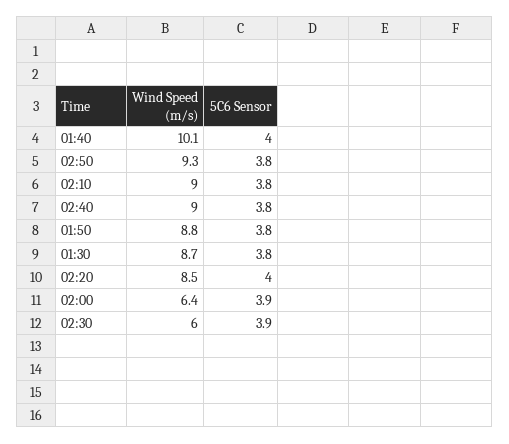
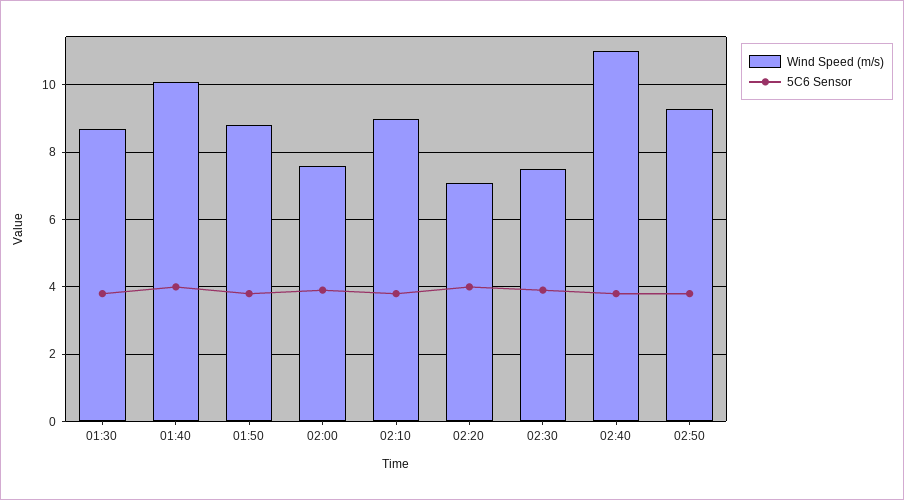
  {
    "Wind Speed (m/s)": {
      "01:40": 10.1,
      "02:50": 9.3,
      "02:10": 9,
-     "02:40": 9,
+     "02:40": 11,
      "01:50": 8.8,
      "01:30": 8.7,
-     "02:20": 8.5,
+     "02:20": 7,
-     "02:00": 6.4,
+     "02:00": 7.5,
-     "02:30": 6
+     "02:30": 7.5
    },
    "5C6 Sensor": {
      "01:40": 4,
      "02:50": 3.8,
      "02:10": 3.8,
      "02:40": 3.8,
      "01:50": 3.8,
      "01:30": 3.8,
      "02:20": 4,
      "02:00": 3.9,
      "02:30": 3.9
    }
  }

